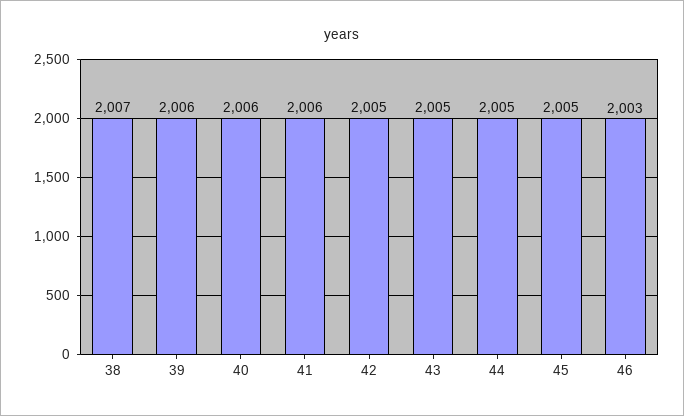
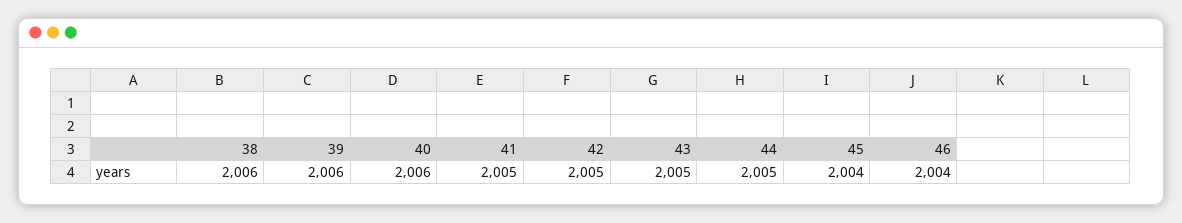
  {
-   "38": 2007,
+   "38": 2006,
    "39": 2006,
    "40": 2006,
-   "41": 2006,
+   "41": 2005,
    "42": 2005,
    "43": 2005,
    "44": 2005,
-   "45": 2005,
+   "45": 2004,
-   "46": 2003
+   "46": 2004
  }

